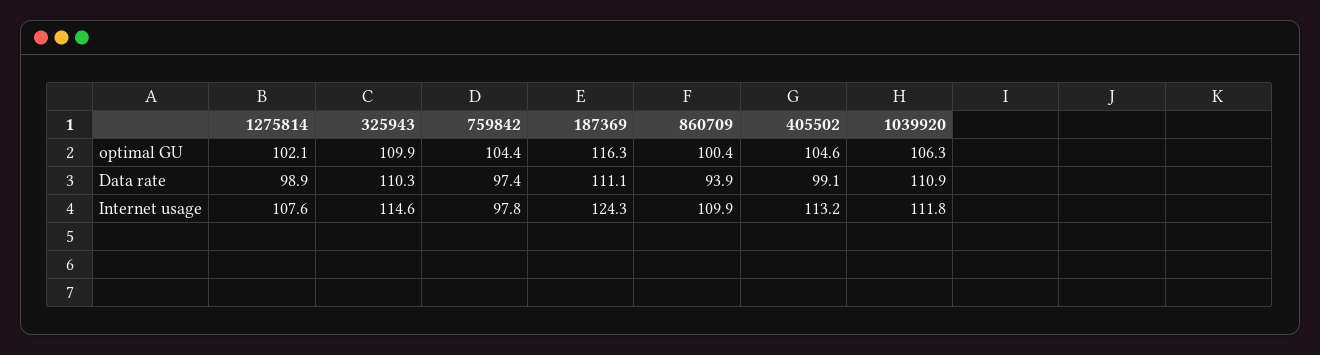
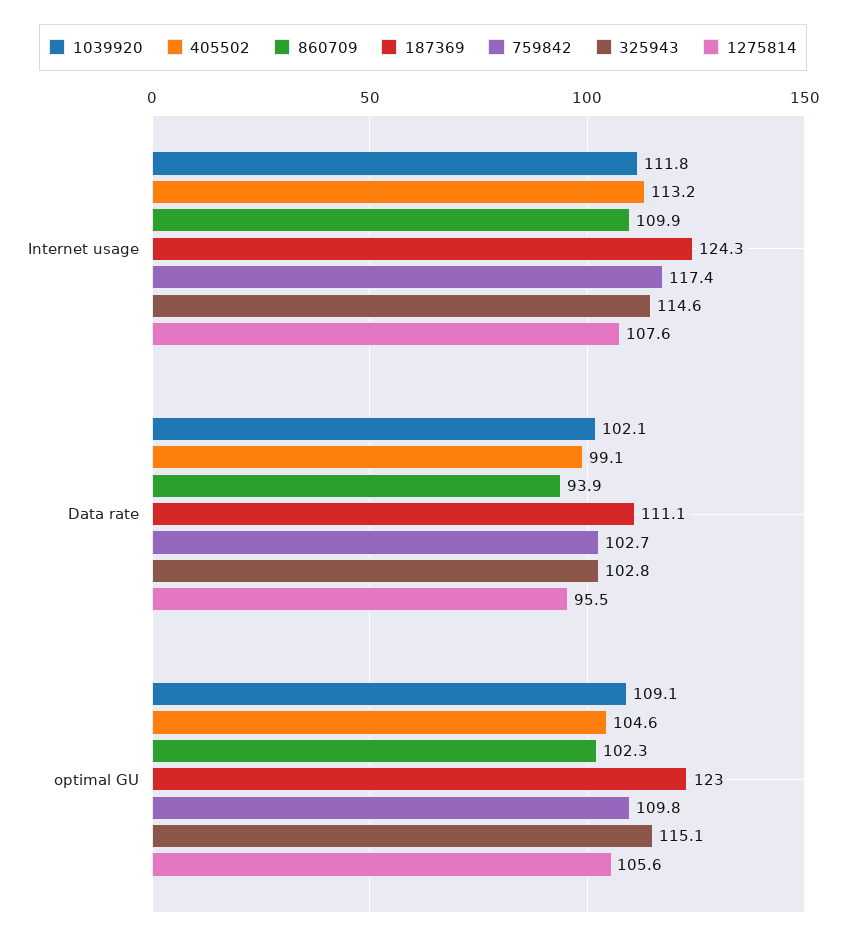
  {
    "1275814": {
-     "optimal GU": 102.1,
+     "optimal GU": 105.6,
-     "Data rate": 98.9,
+     "Data rate": 95.5,
      "Internet usage": 107.6
    },
    "325943": {
-     "optimal GU": 109.9,
+     "optimal GU": 115.1,
-     "Data rate": 110.3,
+     "Data rate": 102.8,
      "Internet usage": 114.6
    },
    "759842": {
-     "optimal GU": 104.4,
+     "optimal GU": 109.8,
-     "Data rate": 97.4,
+     "Data rate": 102.7,
-     "Internet usage": 97.8
+     "Internet usage": 117.4
    },
    "187369": {
-     "optimal GU": 116.3,
+     "optimal GU": 123,
      "Data rate": 111.1,
      "Internet usage": 124.3
    },
    "860709": {
-     "optimal GU": 100.4,
+     "optimal GU": 102.3,
      "Data rate": 93.9,
      "Internet usage": 109.9
    },
    "405502": {
      "optimal GU": 104.6,
      "Data rate": 99.1,
      "Internet usage": 113.2
    },
    "1039920": {
-     "optimal GU": 106.3,
+     "optimal GU": 109.1,
-     "Data rate": 110.9,
+     "Data rate": 102.1,
      "Internet usage": 111.8
    }
  }

